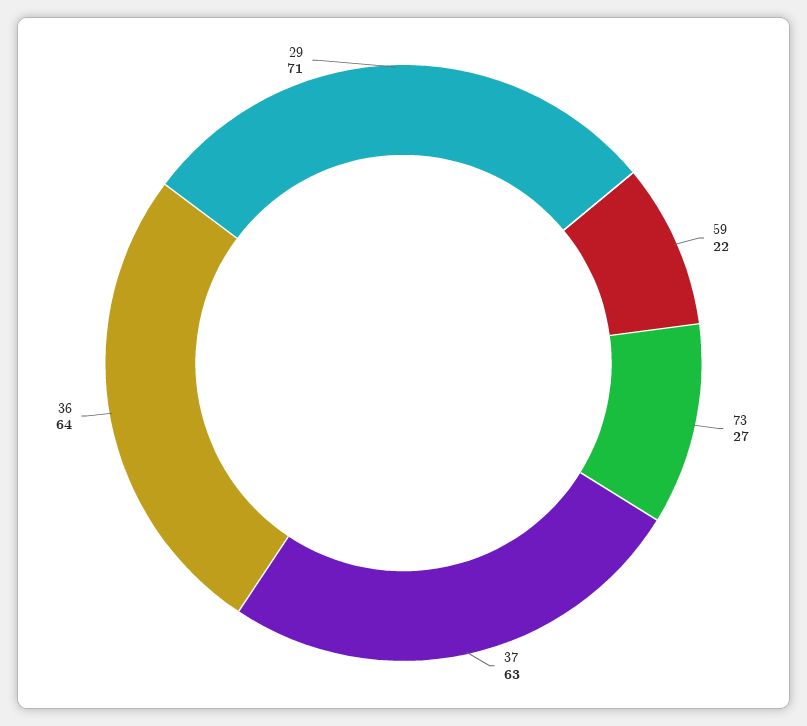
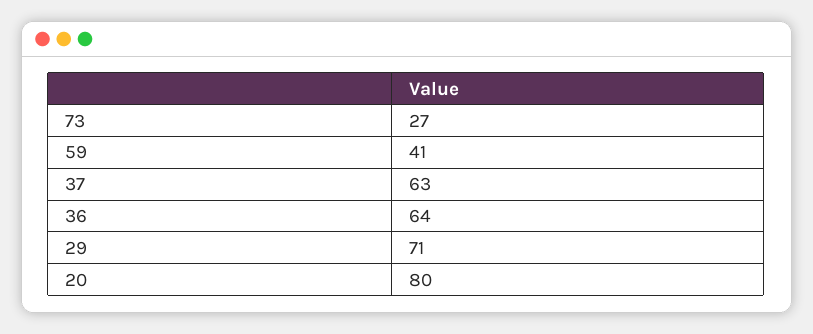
  {
-   "59": 22,
+   "59": 41,
    "73": 27,
    "37": 63,
    "36": 64,
-   "29": 71
+   "29": 71,
+   "20": 80
  }

